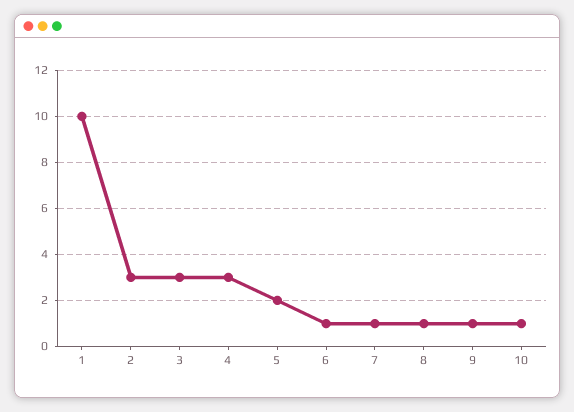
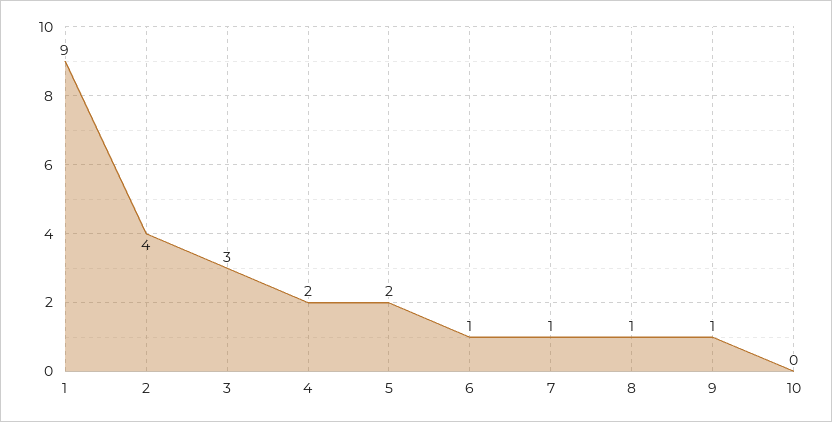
  {
-   "1": 10,
+   "1": 9,
-   "2": 3,
+   "2": 4,
    "3": 3,
-   "4": 3,
+   "4": 2,
    "5": 2,
    "6": 1,
    "7": 1,
    "8": 1,
    "9": 1,
-   "10": 1
+   "10": 0
  }

